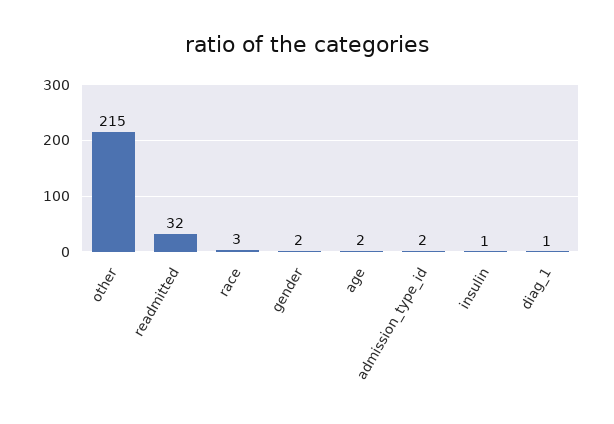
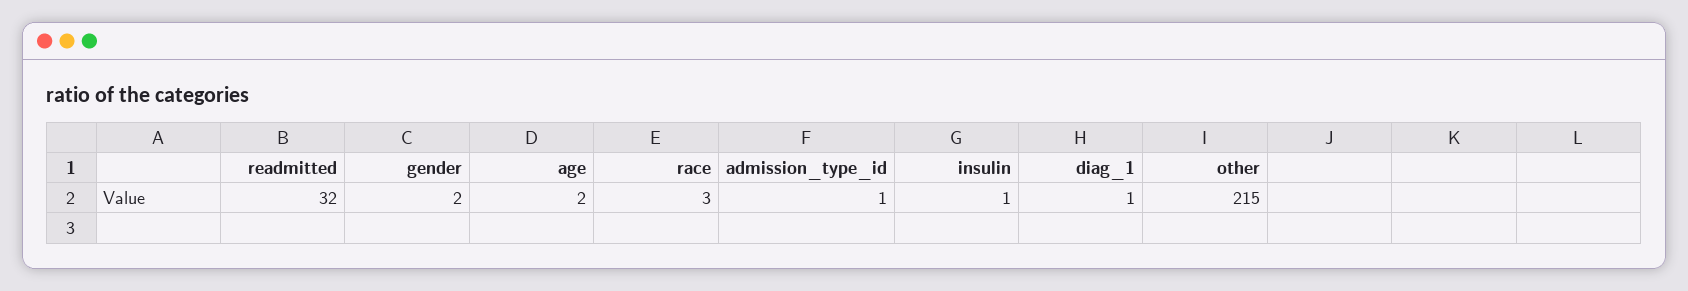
  {
    "other": 215,
    "readmitted": 32,
    "race": 3,
    "gender": 2,
    "age": 2,
-   "admission_type_id": 2,
+   "admission_type_id": 1,
    "insulin": 1,
    "diag_1": 1
  }

